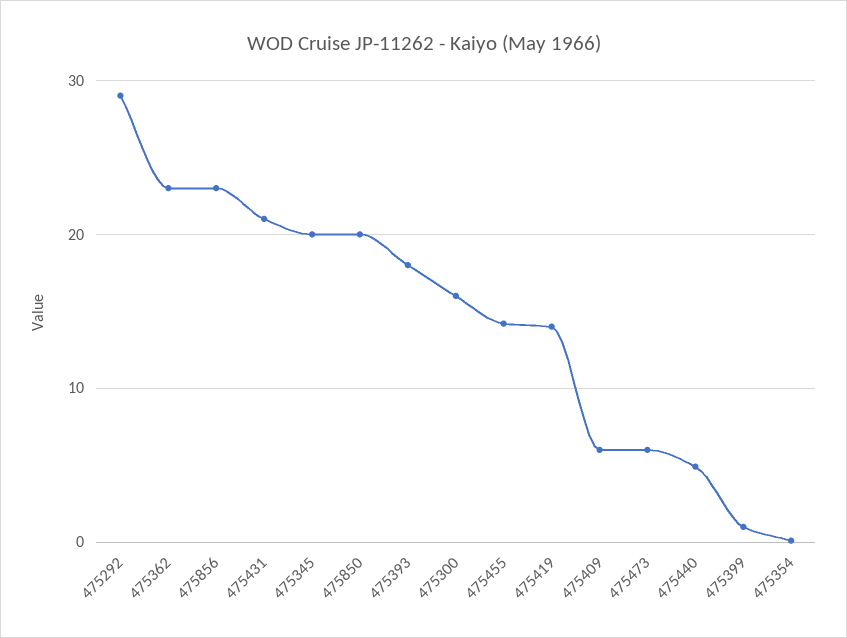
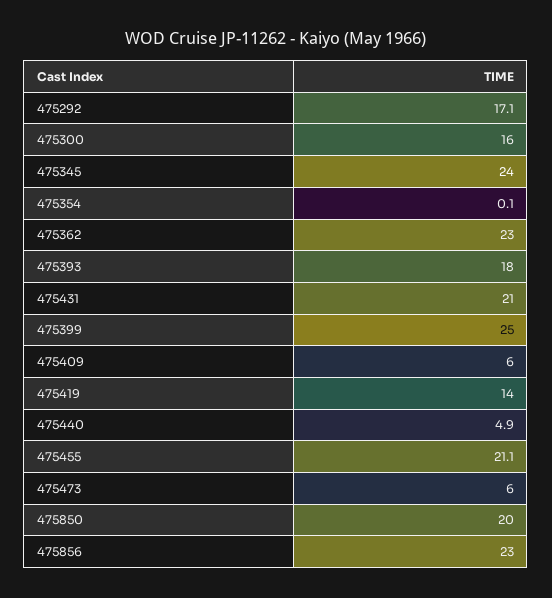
  {
-   "475292": 29,
+   "475292": 17.1,
    "475362": 23,
    "475856": 23,
    "475431": 21,
-   "475345": 20,
+   "475345": 24,
    "475850": 20,
    "475393": 18,
    "475300": 16,
-   "475455": 14,
+   "475455": 21.1,
    "475419": 14,
    "475409": 6,
    "475473": 6,
    "475440": 4.9,
-   "475399": 1,
+   "475399": 25,
    "475354": 0.1
  }

